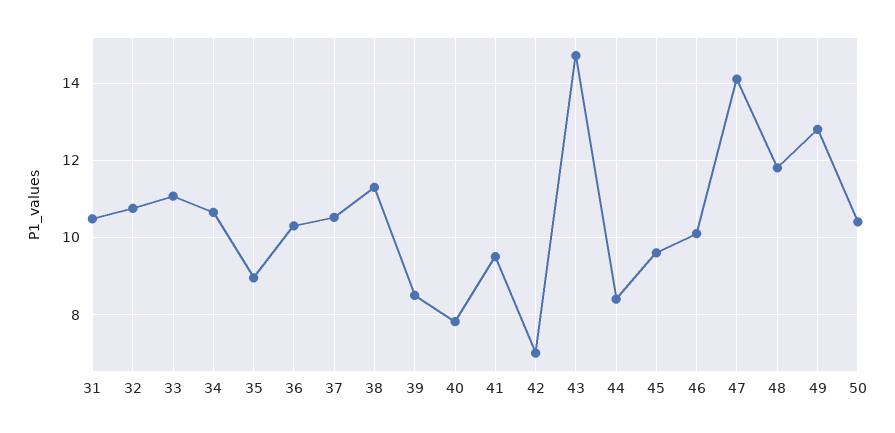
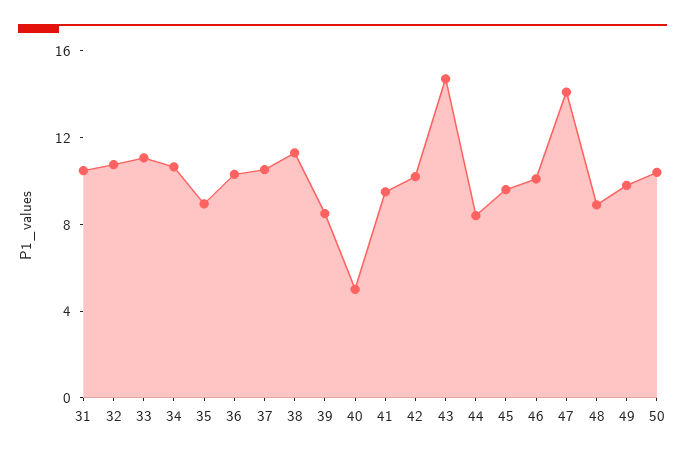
  {
    "31": 10.4,
    "32": 10.8,
    "33": 11,
    "34": 10.6,
    "35": 9,
    "36": 10.4,
    "37": 10.6,
    "38": 11.4,
    "39": 8.6,
-   "40": 7.8,
+   "40": 5,
    "41": 9.6,
-   "42": 7,
+   "42": 10,
    "43": 14.8,
    "44": 8.4,
    "45": 9.6,
    "46": 10.2,
    "47": 14.2,
-   "48": 11.8,
+   "48": 9,
-   "49": 12.8,
+   "49": 10,
    "50": 10.4
  }

